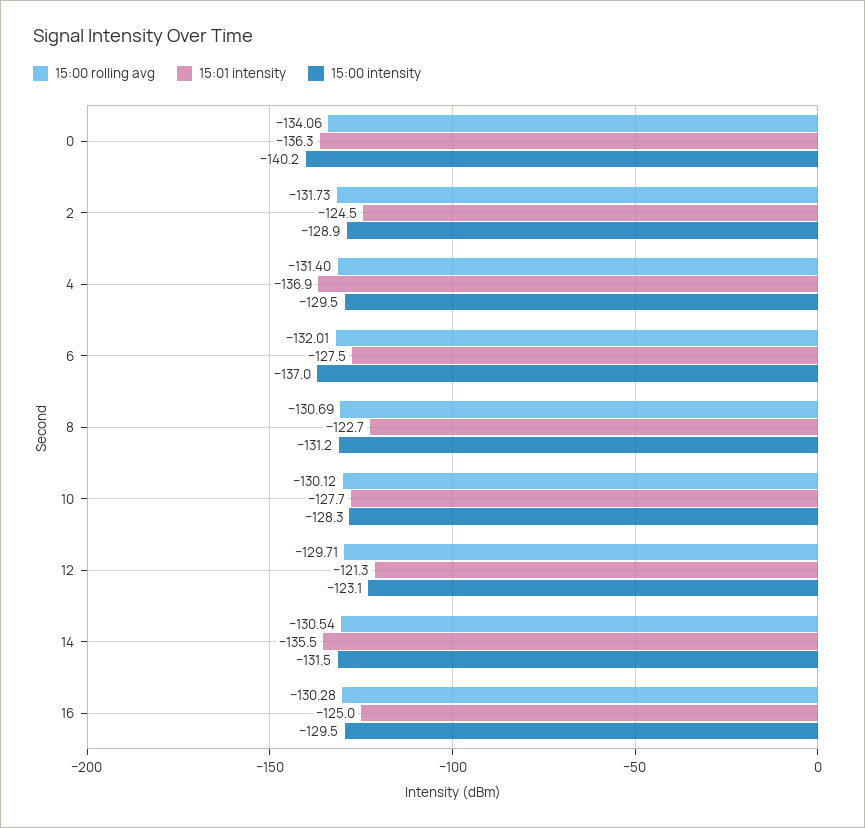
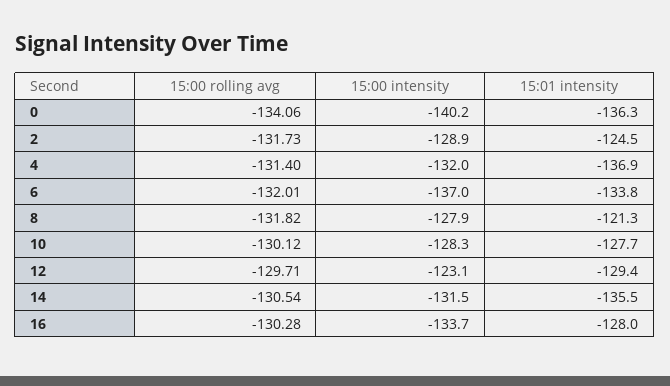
  {
    "15:00 rolling avg": {
      "0": -134.06,
      "2": -131.73,
      "4": -131.4,
      "6": -132.01,
-     "8": -130.69,
+     "8": -131.82,
      "10": -130.12,
      "12": -129.71,
      "14": -130.54,
      "16": -130.28
    },
    "15:01 intensity": {
      "0": -136.3,
      "2": -124.5,
      "4": -136.9,
-     "6": -127.5,
+     "6": -133.8,
-     "8": -122.7,
+     "8": -121.3,
      "10": -127.7,
-     "12": -121.3,
+     "12": -129.4,
      "14": -135.5,
-     "16": -125
+     "16": -128
    },
    "15:00 intensity": {
      "0": -140.2,
      "2": -128.9,
-     "4": -129.5,
+     "4": -132,
      "6": -137,
-     "8": -131.2,
+     "8": -127.9,
      "10": -128.3,
      "12": -123.1,
      "14": -131.5,
-     "16": -129.5
+     "16": -133.7
    }
  }

